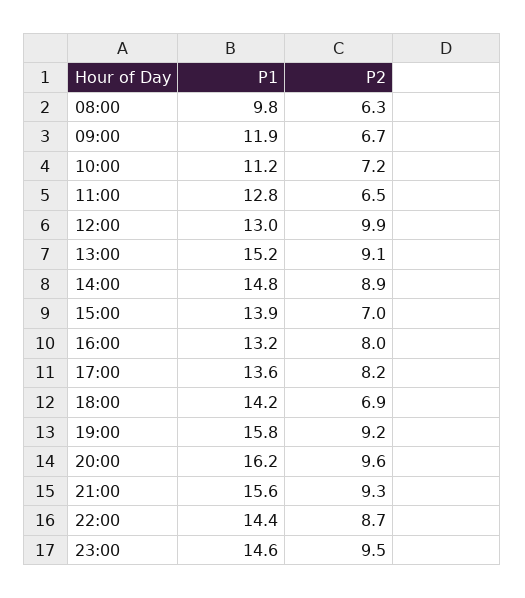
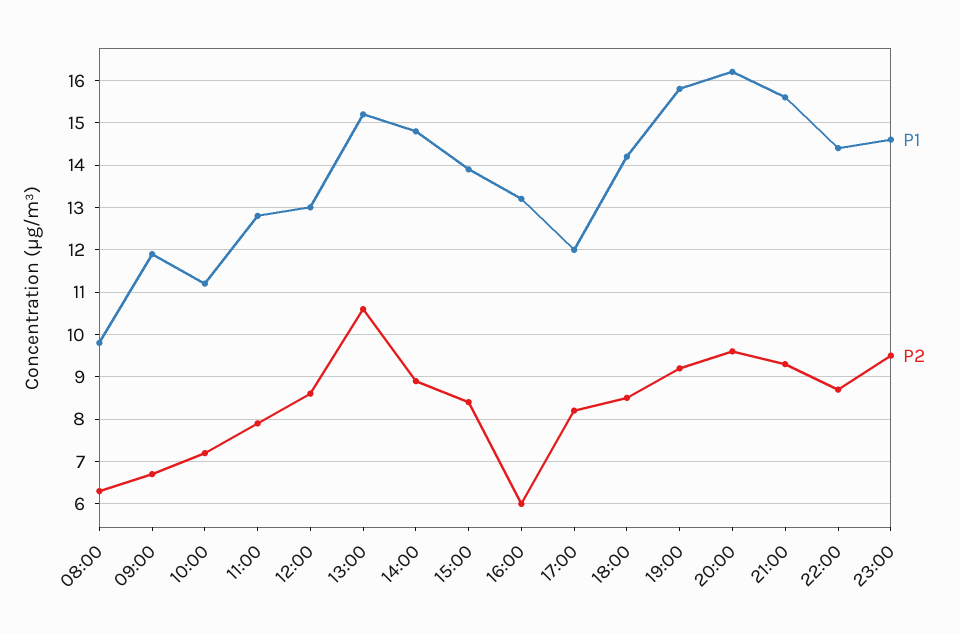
  {
    "P1": {
      "08:00": 9.8,
      "09:00": 11.9,
      "10:00": 11.2,
      "11:00": 12.8,
      "12:00": 13,
      "13:00": 15.2,
      "14:00": 14.8,
      "15:00": 13.9,
      "16:00": 13.2,
-     "17:00": 13.6,
+     "17:00": 12,
      "18:00": 14.2,
      "19:00": 15.8,
      "20:00": 16.2,
      "21:00": 15.6,
      "22:00": 14.4,
      "23:00": 14.6
    },
    "P2": {
      "08:00": 6.3,
      "09:00": 6.7,
      "10:00": 7.2,
-     "11:00": 6.5,
+     "11:00": 8,
-     "12:00": 9.9,
+     "12:00": 8.5,
-     "13:00": 9.1,
+     "13:00": 10.5,
      "14:00": 8.9,
-     "15:00": 7,
+     "15:00": 8.5,
-     "16:00": 8,
+     "16:00": 6,
      "17:00": 8.2,
-     "18:00": 6.9,
+     "18:00": 8.5,
      "19:00": 9.2,
      "20:00": 9.6,
      "21:00": 9.3,
      "22:00": 8.7,
      "23:00": 9.5
    }
  }

